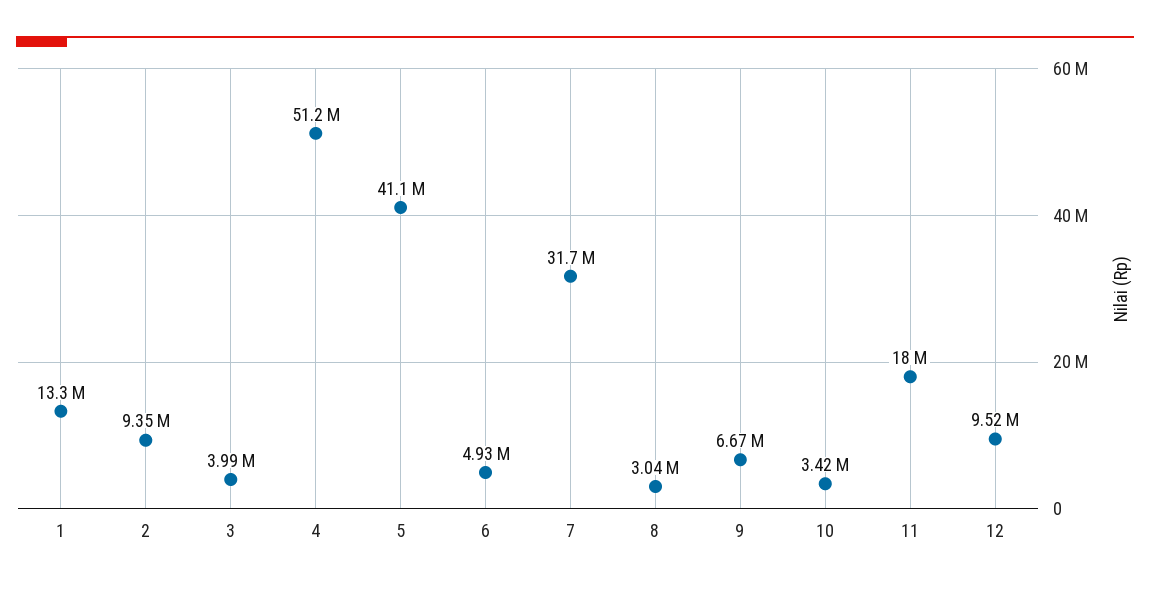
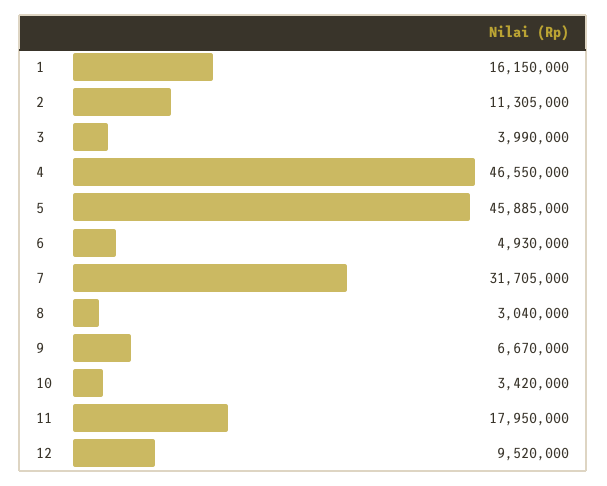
  {
-   "1": 13300000,
+   "1": 16150000,
-   "2": 9350000,
+   "2": 11305000,
    "3": 3990000,
-   "4": 51200000,
+   "4": 46550000,
-   "5": 41100000,
+   "5": 45885000,
    "6": 4930000,
    "7": 31705000,
    "8": 3040000,
    "9": 6670000,
    "10": 3420000,
    "11": 17950000,
    "12": 9520000
  }

